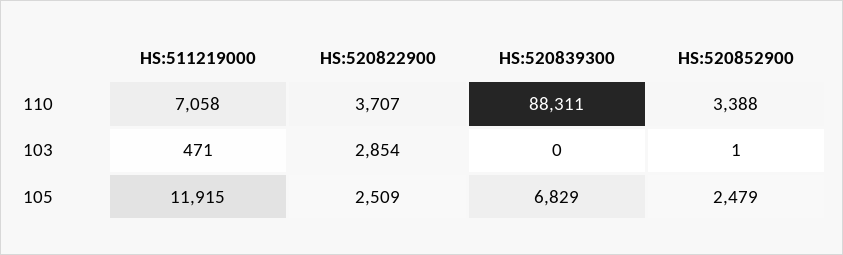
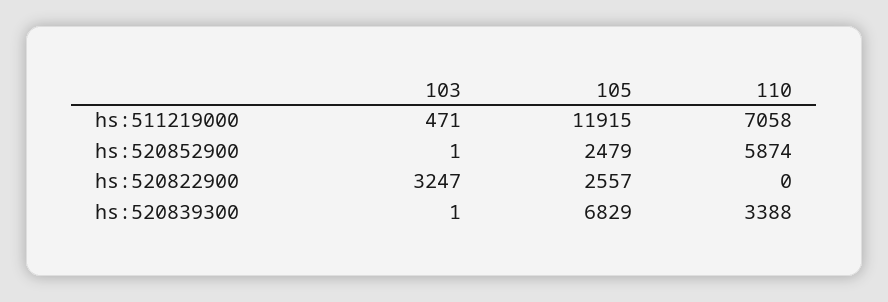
  {
    "HS:511219000": {
      "110": 7058,
      "103": 471,
      "105": 11915
    },
    "HS:520822900": {
-     "110": 3707,
+     "110": 0,
-     "103": 2854,
+     "103": 3247,
-     "105": 2509
+     "105": 2557
    },
    "HS:520839300": {
-     "110": 88311,
+     "110": 3388,
-     "103": 0,
+     "103": 1,
      "105": 6829
    },
    "HS:520852900": {
-     "110": 3388,
+     "110": 5874,
      "103": 1,
      "105": 2479
    }
  }

